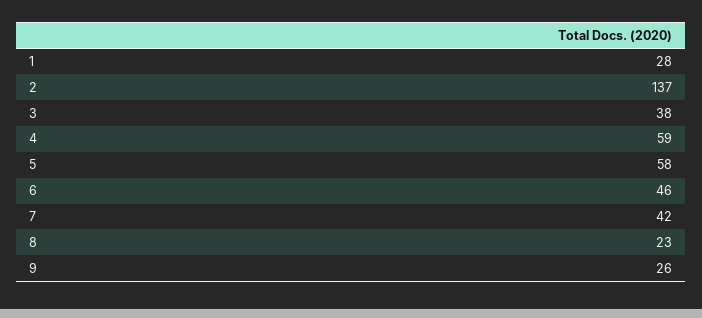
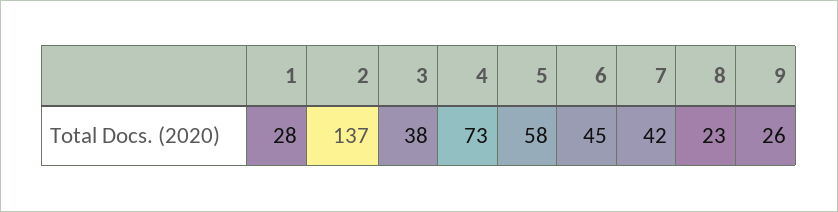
  {
    "1": 28,
    "2": 137,
    "3": 38,
-   "4": 59,
+   "4": 73,
    "5": 58,
-   "6": 46,
+   "6": 45,
    "7": 42,
    "8": 23,
    "9": 26
  }

